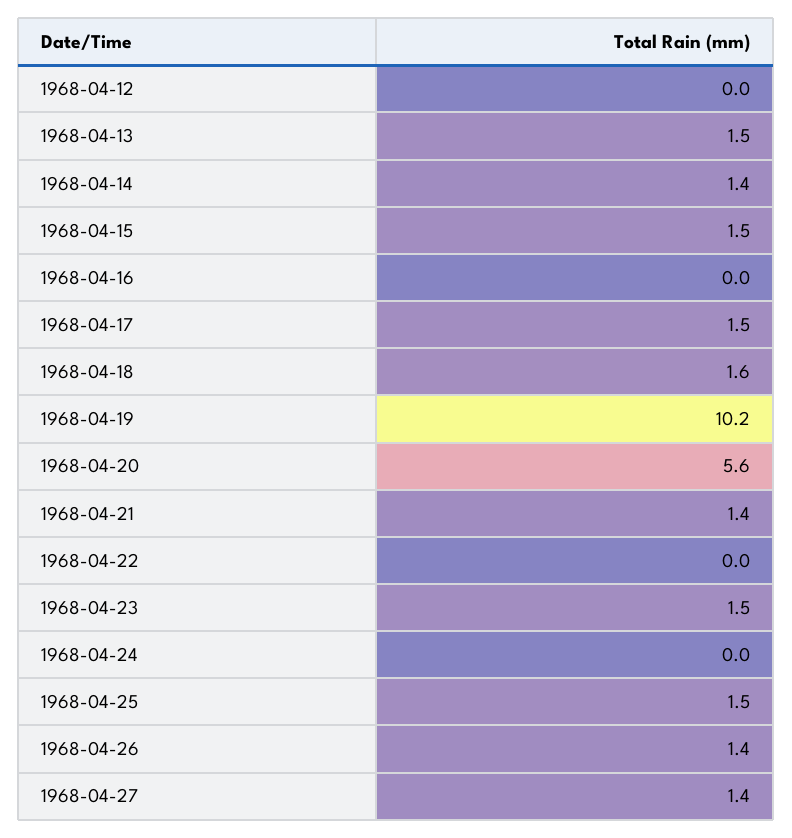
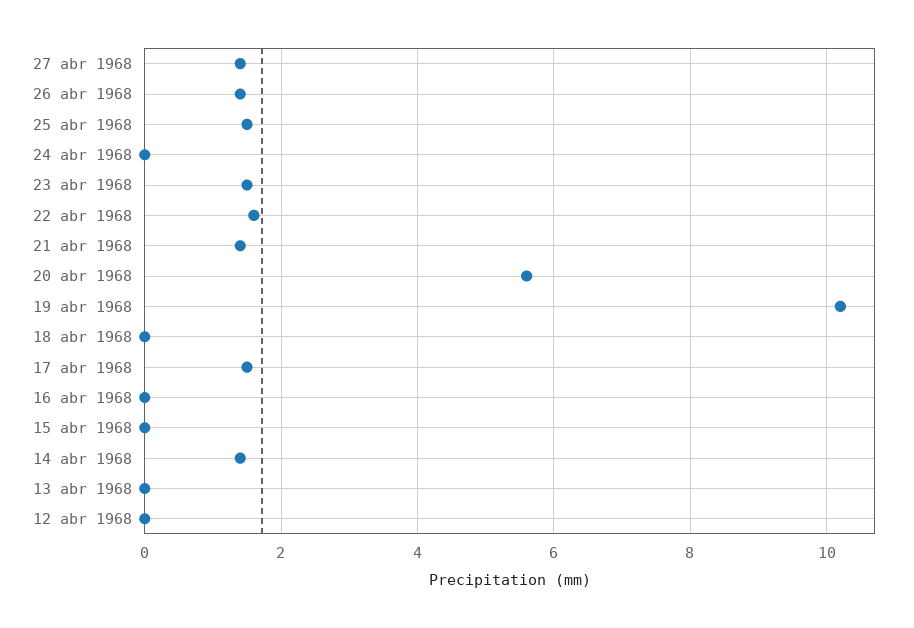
  {
    "1968-04-12": 0,
-   "1968-04-13": 1.5,
+   "1968-04-13": 0,
    "1968-04-14": 1.4,
-   "1968-04-15": 1.5,
+   "1968-04-15": 0,
    "1968-04-16": 0,
    "1968-04-17": 1.5,
-   "1968-04-18": 1.6,
+   "1968-04-18": 0,
    "1968-04-19": 10.2,
    "1968-04-20": 5.6,
    "1968-04-21": 1.4,
-   "1968-04-22": 0,
+   "1968-04-22": 1.5,
    "1968-04-23": 1.5,
    "1968-04-24": 0,
    "1968-04-25": 1.5,
    "1968-04-26": 1.4,
    "1968-04-27": 1.4
  }

